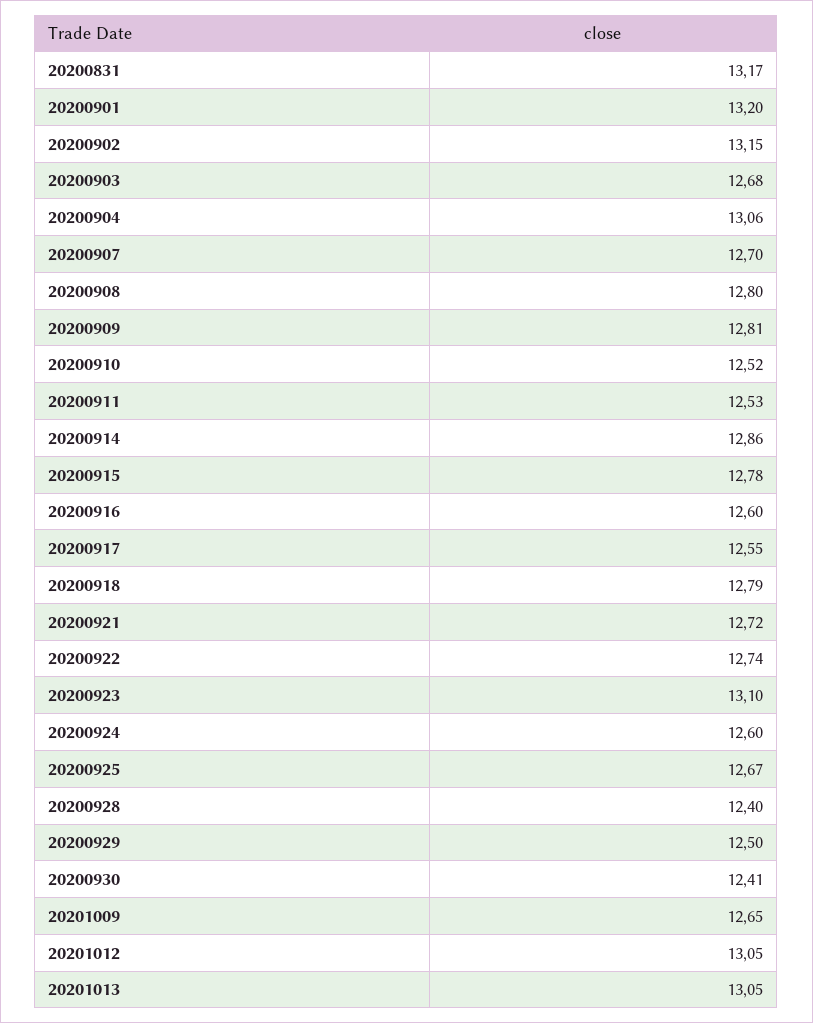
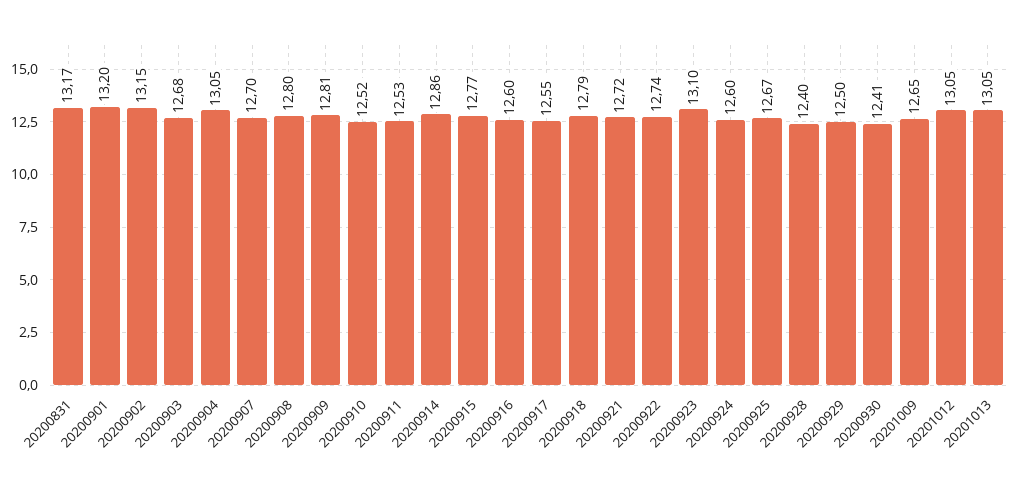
  {
    "20200831": 13.17,
    "20200901": 13.2,
    "20200902": 13.15,
    "20200903": 12.68,
-   "20200904": 13.06,
+   "20200904": 13.05,
    "20200907": 12.7,
    "20200908": 12.8,
    "20200909": 12.81,
    "20200910": 12.52,
    "20200911": 12.53,
    "20200914": 12.86,
-   "20200915": 12.78,
+   "20200915": 12.77,
    "20200916": 12.6,
    "20200917": 12.55,
    "20200918": 12.79,
    "20200921": 12.72,
    "20200922": 12.74,
    "20200923": 13.1,
    "20200924": 12.6,
    "20200925": 12.67,
    "20200928": 12.4,
    "20200929": 12.5,
    "20200930": 12.41,
    "20201009": 12.65,
    "20201012": 13.05,
    "20201013": 13.05
  }

